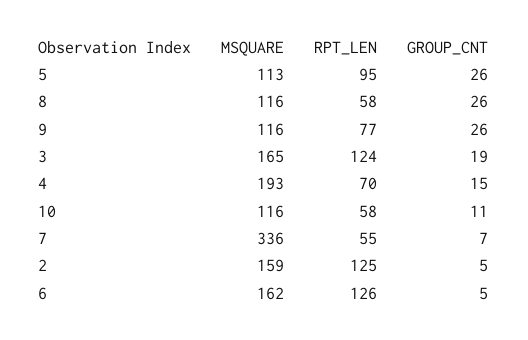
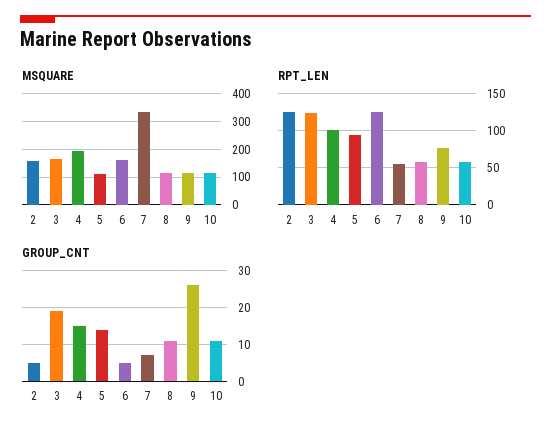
  {
    "MSQUARE": {
      "5": 113,
      "8": 116,
      "9": 116,
      "3": 165,
      "4": 193,
      "10": 116,
      "7": 336,
      "2": 159,
      "6": 162
    },
    "RPT_LEN": {
      "5": 95,
      "8": 58,
      "9": 77,
      "3": 124,
-     "4": 70,
+     "4": 100,
      "10": 58,
      "7": 55,
      "2": 125,
      "6": 126
    },
    "GROUP_CNT": {
-     "5": 26,
+     "5": 15,
-     "8": 26,
+     "8": 10,
      "9": 26,
      "3": 19,
      "4": 15,
      "10": 11,
      "7": 7,
      "2": 5,
      "6": 5
    }
  }

